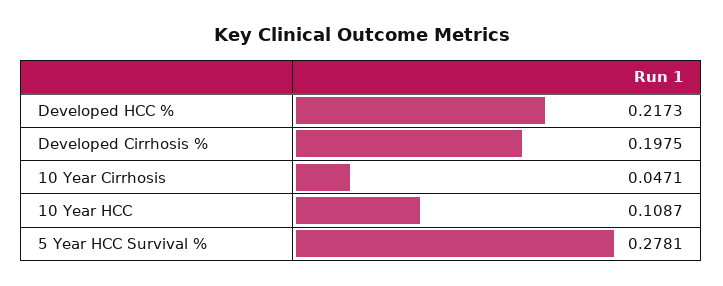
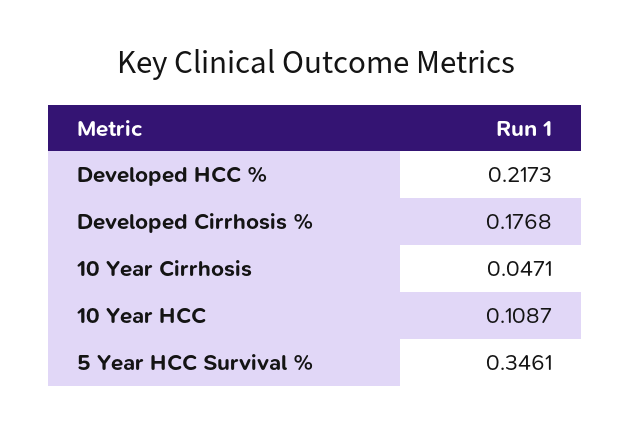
  {
    "Developed HCC %": 0.2173,
-   "Developed Cirrhosis %": 0.1975,
+   "Developed Cirrhosis %": 0.1768,
    "10 Year Cirrhosis": 0.0471,
    "10 Year HCC": 0.1087,
-   "5 Year HCC Survival %": 0.2781
+   "5 Year HCC Survival %": 0.3461
  }

